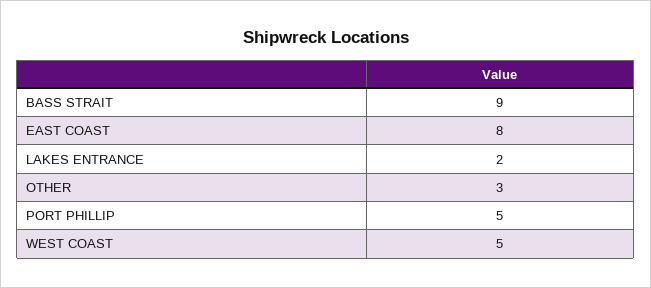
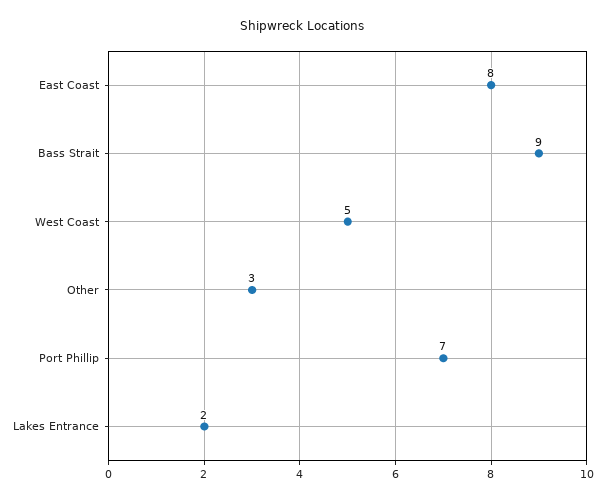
  {
    "BASS STRAIT": 9,
    "EAST COAST": 8,
    "LAKES ENTRANCE": 2,
    "OTHER": 3,
-   "PORT PHILLIP": 5,
+   "PORT PHILLIP": 7,
    "WEST COAST": 5
  }

